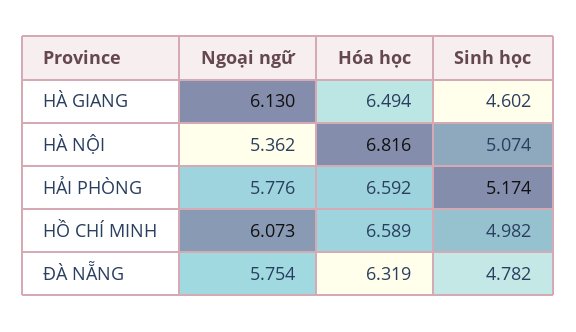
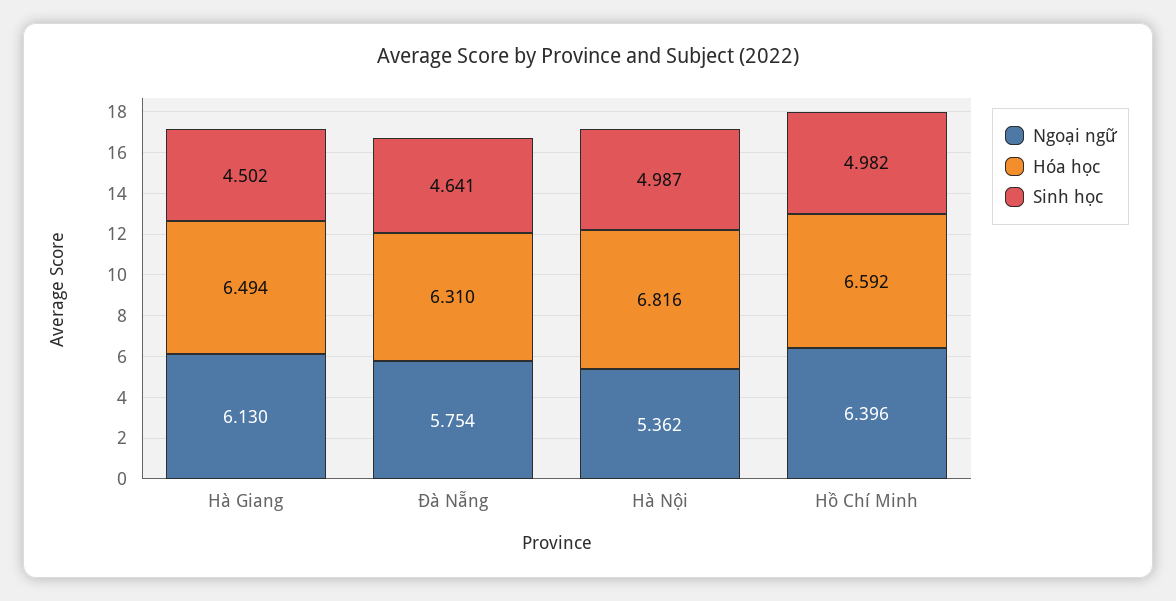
  {
    "Ngoại ngữ": {
      "HÀ GIANG": 6.13,
      "HÀ NỘI": 5.362,
-     "HẢI PHÒNG": 5.776,
-     "HỒ CHÍ MINH": 6.073,
+     "HỒ CHÍ MINH": 6.396,
      "ĐÀ NẴNG": 5.754
    },
    "Hóa học": {
      "HÀ GIANG": 6.494,
      "HÀ NỘI": 6.816,
-     "HẢI PHÒNG": 6.592,
-     "HỒ CHÍ MINH": 6.589,
+     "HỒ CHÍ MINH": 6.592,
-     "ĐÀ NẴNG": 6.319
+     "ĐÀ NẴNG": 6.31
    },
    "Sinh học": {
-     "HÀ GIANG": 4.602,
+     "HÀ GIANG": 4.502,
-     "HÀ NỘI": 5.074,
+     "HÀ NỘI": 4.987,
-     "HẢI PHÒNG": 5.174,
      "HỒ CHÍ MINH": 4.982,
-     "ĐÀ NẴNG": 4.782
+     "ĐÀ NẴNG": 4.641
    }
  }

